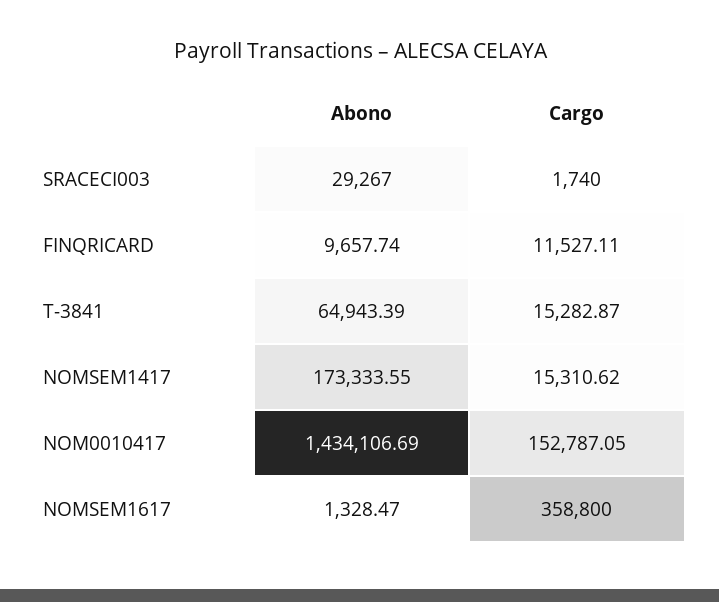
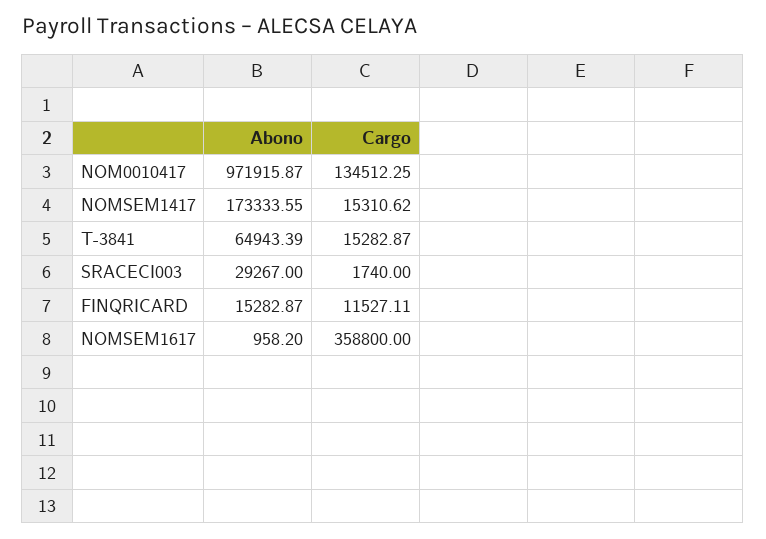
  {
    "Abono": {
      "SRACECI003": 29267,
-     "FINQRICARD": 9657.74,
+     "FINQRICARD": 15282.87,
      "T-3841": 64943.39,
      "NOMSEM1417": 173333.55,
-     "NOM0010417": 1434106.69,
+     "NOM0010417": 971915.87,
-     "NOMSEM1617": 1328.47
+     "NOMSEM1617": 958.2
    },
    "Cargo": {
      "SRACECI003": 1740,
      "FINQRICARD": 11527.11,
      "T-3841": 15282.87,
      "NOMSEM1417": 15310.62,
-     "NOM0010417": 152787.05,
+     "NOM0010417": 134512.25,
      "NOMSEM1617": 358800
    }
  }

